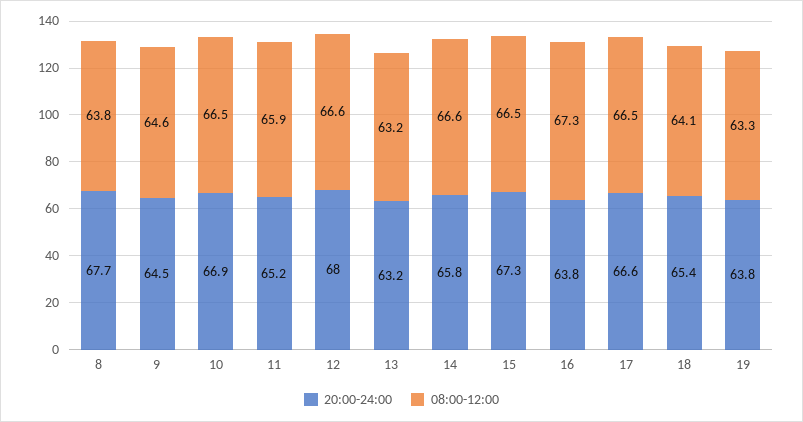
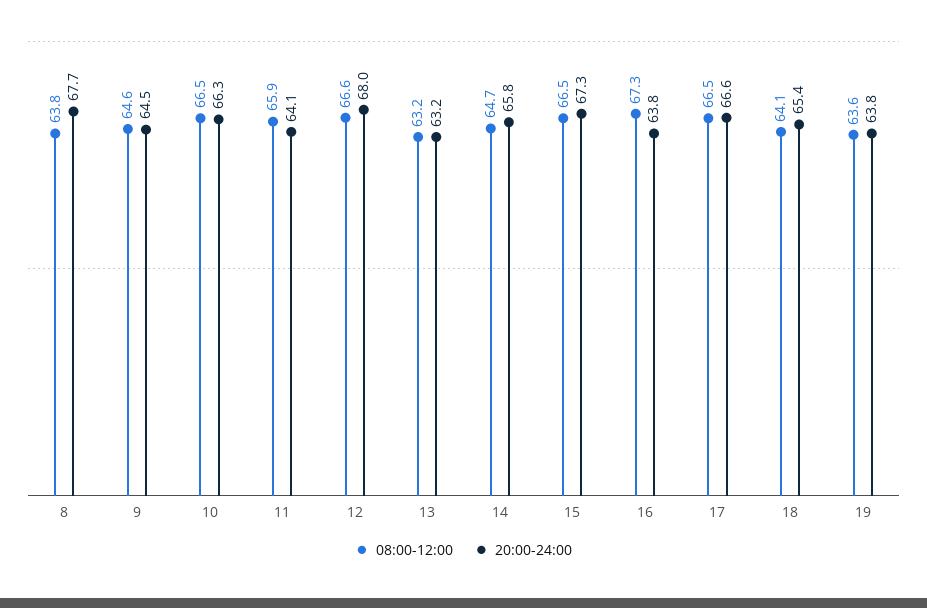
  {
    "20:00-24:00": {
      "8": 67.7,
      "9": 64.5,
-     "10": 66.9,
+     "10": 66.3,
-     "11": 65.2,
+     "11": 64.1,
      "12": 68,
      "13": 63.2,
      "14": 65.8,
      "15": 67.3,
      "16": 63.8,
      "17": 66.6,
      "18": 65.4,
      "19": 63.8
    },
    "08:00-12:00": {
      "8": 63.8,
      "9": 64.6,
      "10": 66.5,
      "11": 65.9,
      "12": 66.6,
      "13": 63.2,
-     "14": 66.6,
+     "14": 64.7,
      "15": 66.5,
      "16": 67.3,
      "17": 66.5,
      "18": 64.1,
-     "19": 63.3
+     "19": 63.6
    }
  }

